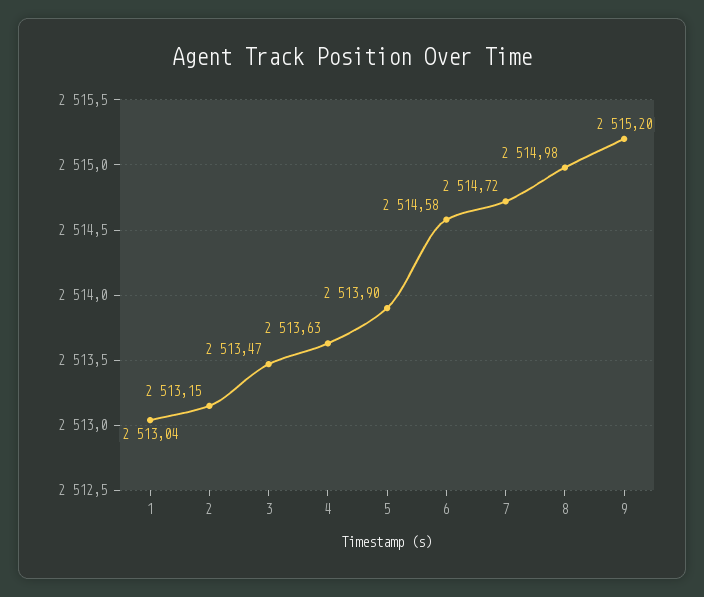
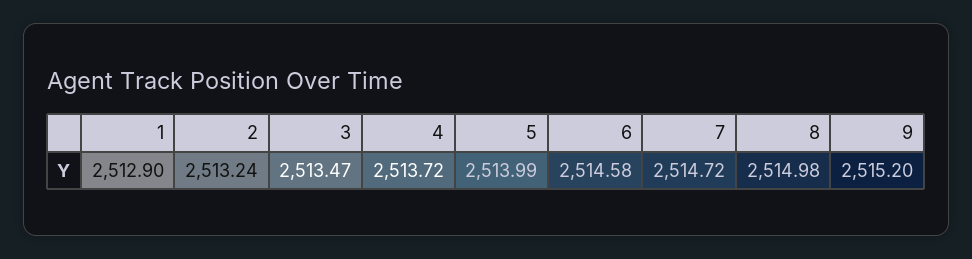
  {
-   "1": 2513.04,
+   "1": 2512.9,
-   "2": 2513.15,
+   "2": 2513.24,
    "3": 2513.47,
-   "4": 2513.63,
+   "4": 2513.72,
-   "5": 2513.9,
+   "5": 2513.99,
    "6": 2514.58,
    "7": 2514.72,
    "8": 2514.98,
    "9": 2515.2
  }

